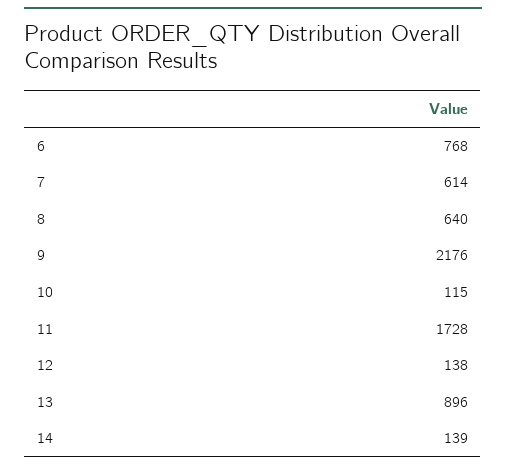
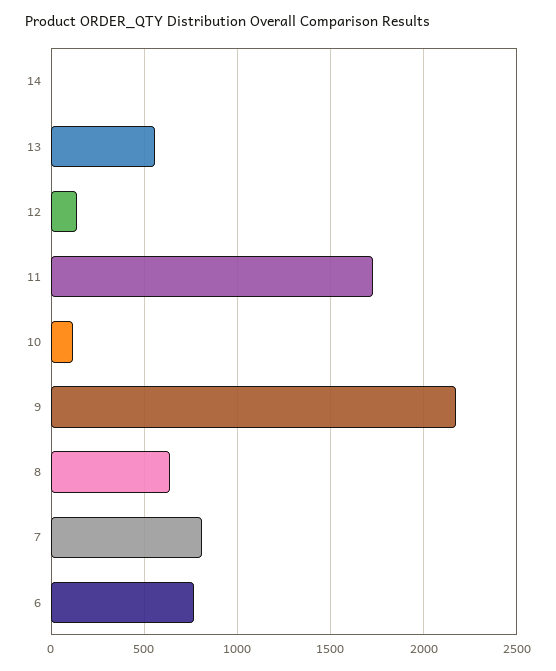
  {
    "6": 768,
-   "7": 614,
+   "7": 800,
    "8": 640,
    "9": 2176,
    "10": 115,
    "11": 1728,
    "12": 138,
-   "13": 896,
+   "13": 550,
-   "14": 139
+   "14": 0
  }

